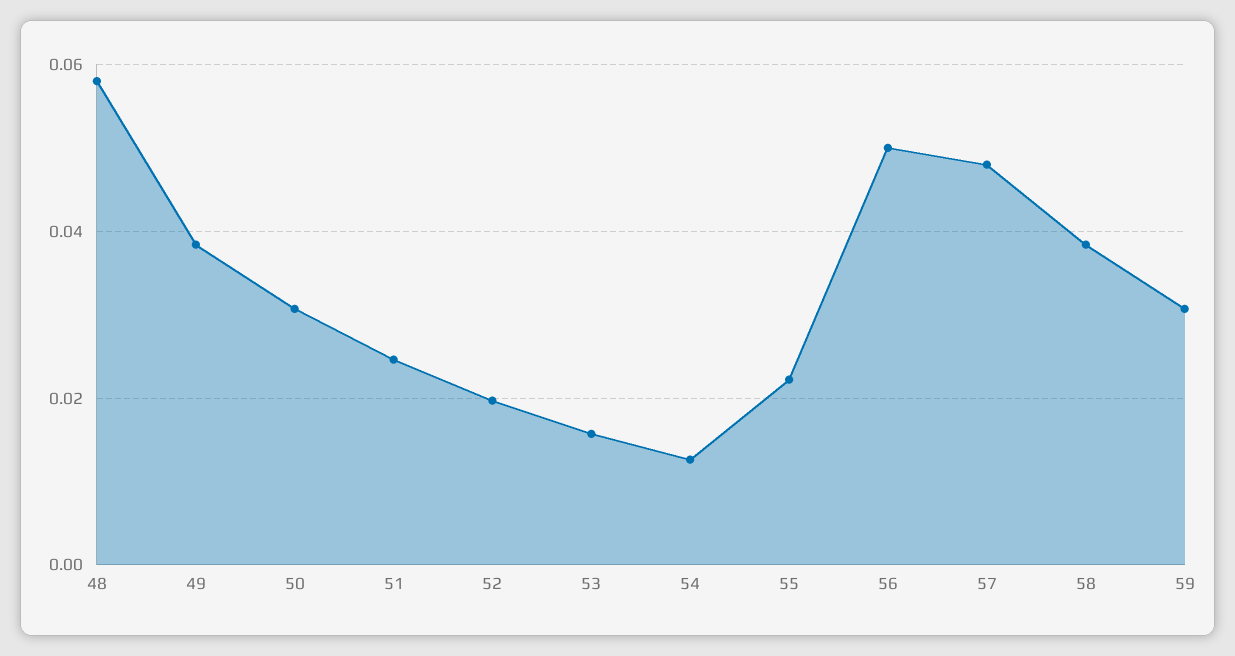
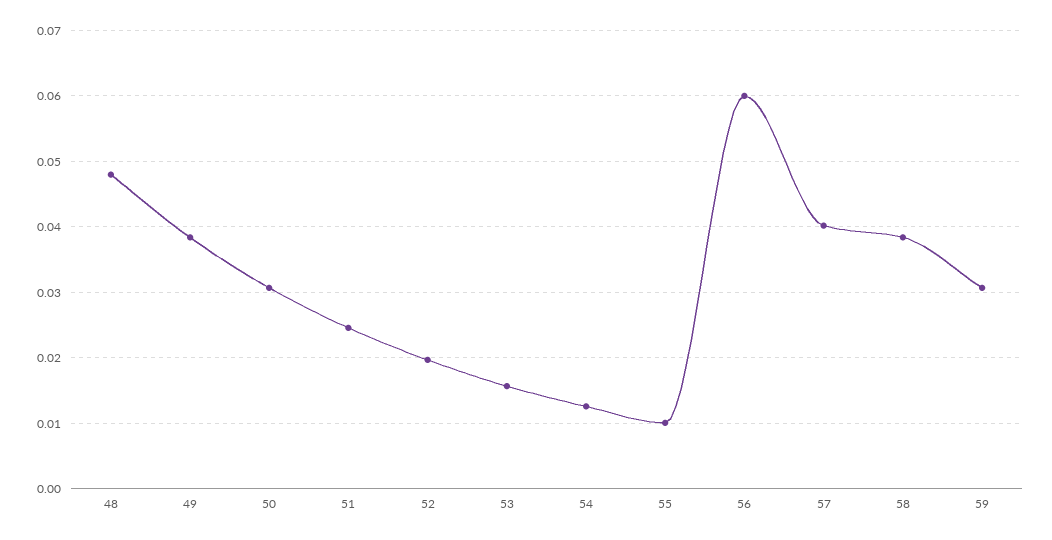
  {
-   "48": 0.058,
+   "48": 0.048,
    "49": 0.038,
    "50": 0.031,
    "51": 0.025,
    "52": 0.02,
    "53": 0.016,
    "54": 0.013,
-   "55": 0.022,
+   "55": 0.01,
-   "56": 0.05,
+   "56": 0.06,
-   "57": 0.048,
+   "57": 0.04,
    "58": 0.038,
    "59": 0.031
  }

